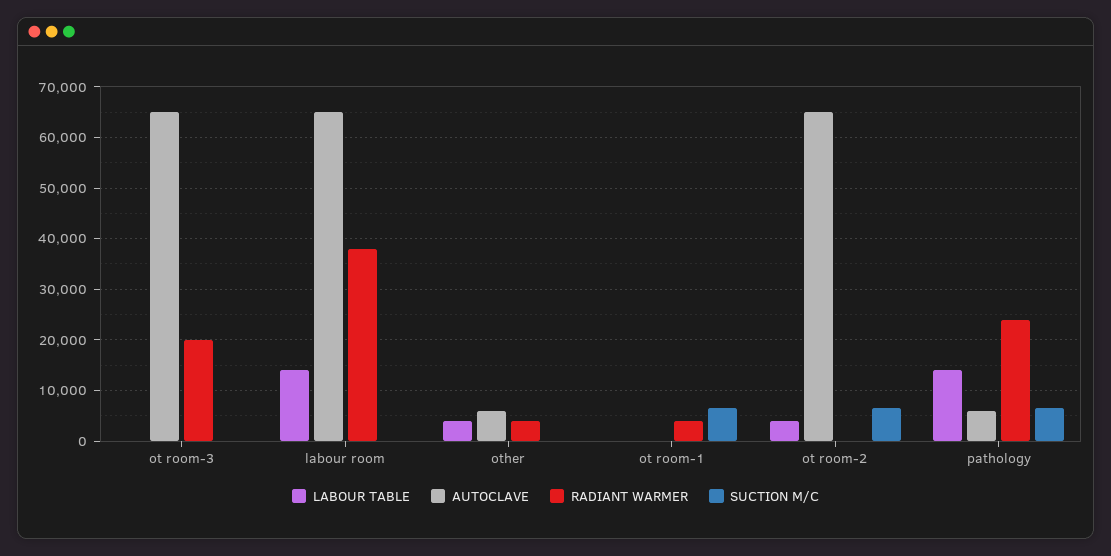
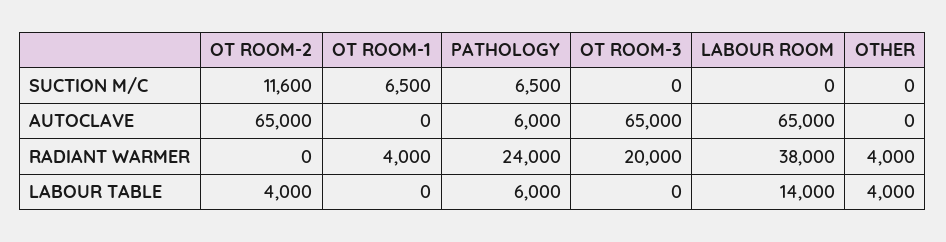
  {
    "LABOUR TABLE": {
      "ot room-3": 0,
      "labour room": 14000,
      "other": 4000,
      "ot room-1": 0,
      "ot room-2": 4000,
-     "pathology": 14000
+     "pathology": 6000
    },
    "AUTOCLAVE": {
      "ot room-3": 65000,
      "labour room": 65000,
-     "other": 6000,
+     "other": 0,
      "ot room-1": 0,
      "ot room-2": 65000,
      "pathology": 6000
    },
    "RADIANT WARMER": {
      "ot room-3": 20000,
      "labour room": 38000,
      "other": 4000,
      "ot room-1": 4000,
      "ot room-2": 0,
      "pathology": 24000
    },
    "SUCTION M/C": {
      "ot room-3": 0,
      "labour room": 0,
      "other": 0,
      "ot room-1": 6500,
-     "ot room-2": 6000,
+     "ot room-2": 11600,
      "pathology": 6500
    }
  }

